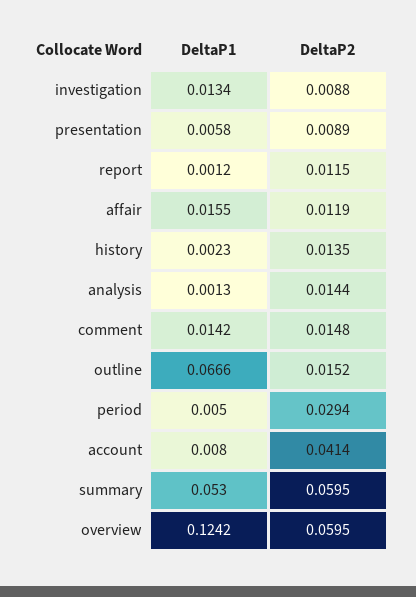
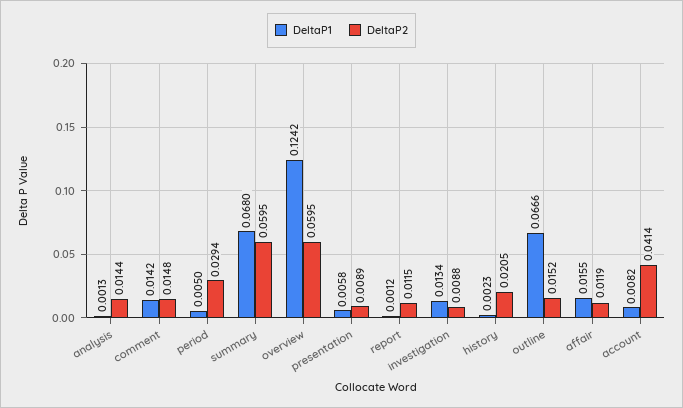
  {
    "DeltaP1": {
      "investigation": 0.0134,
      "presentation": 0.0058,
      "report": 0.0012,
      "affair": 0.0155,
      "history": 0.0023,
      "analysis": 0.0013,
      "comment": 0.0142,
      "outline": 0.0666,
      "period": 0.005,
-     "account": 0.008,
+     "account": 0.0082,
-     "summary": 0.053,
+     "summary": 0.068,
      "overview": 0.1242
    },
    "DeltaP2": {
      "investigation": 0.0088,
      "presentation": 0.0089,
      "report": 0.0115,
      "affair": 0.0119,
-     "history": 0.0135,
+     "history": 0.0205,
      "analysis": 0.0144,
      "comment": 0.0148,
      "outline": 0.0152,
      "period": 0.0294,
      "account": 0.0414,
      "summary": 0.0595,
      "overview": 0.0595
    }
  }

